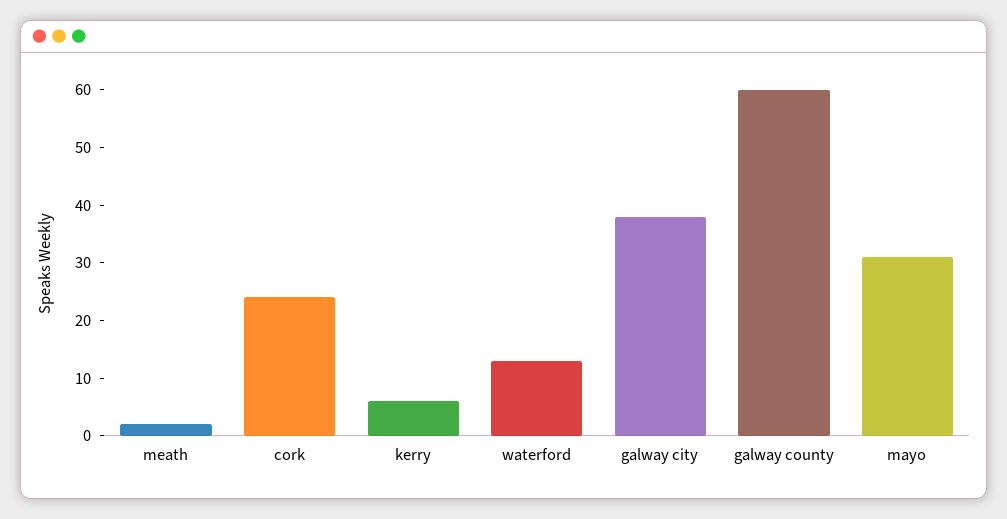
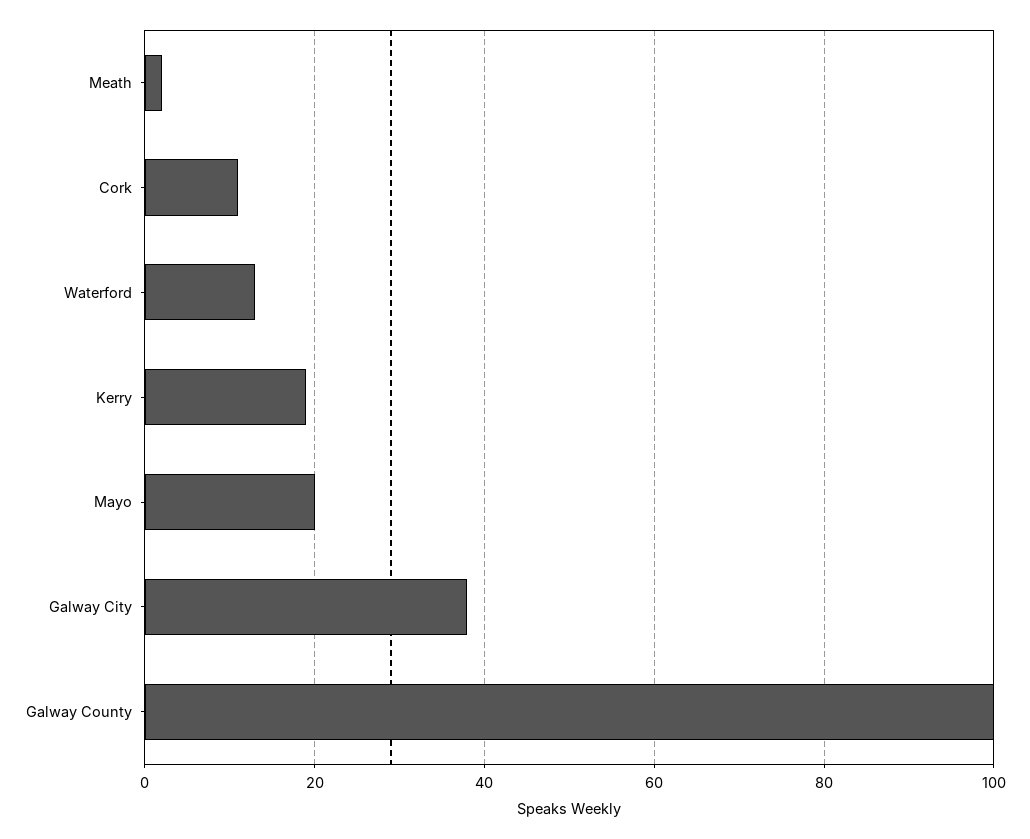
  {
    "meath": 0,
-   "cork": 25,
+   "cork": 10,
-   "kerry": 5,
+   "kerry": 20,
    "waterford": 15,
    "galway city": 40,
-   "galway county": 60,
+   "galway county": 100,
-   "mayo": 30
+   "mayo": 20
  }

